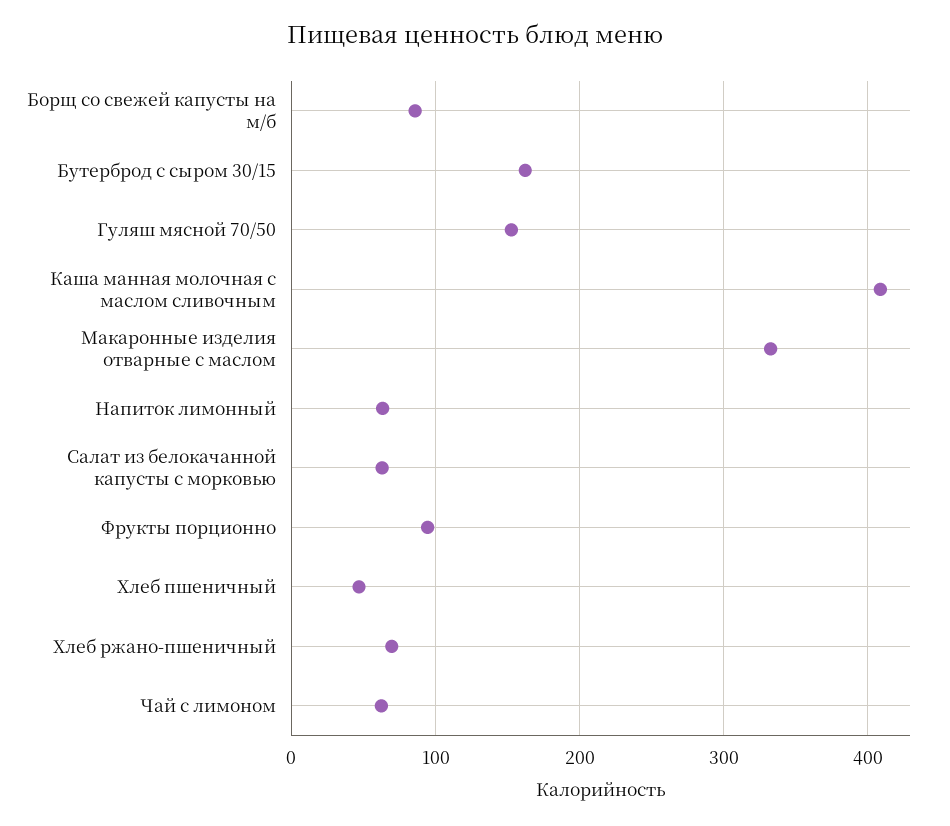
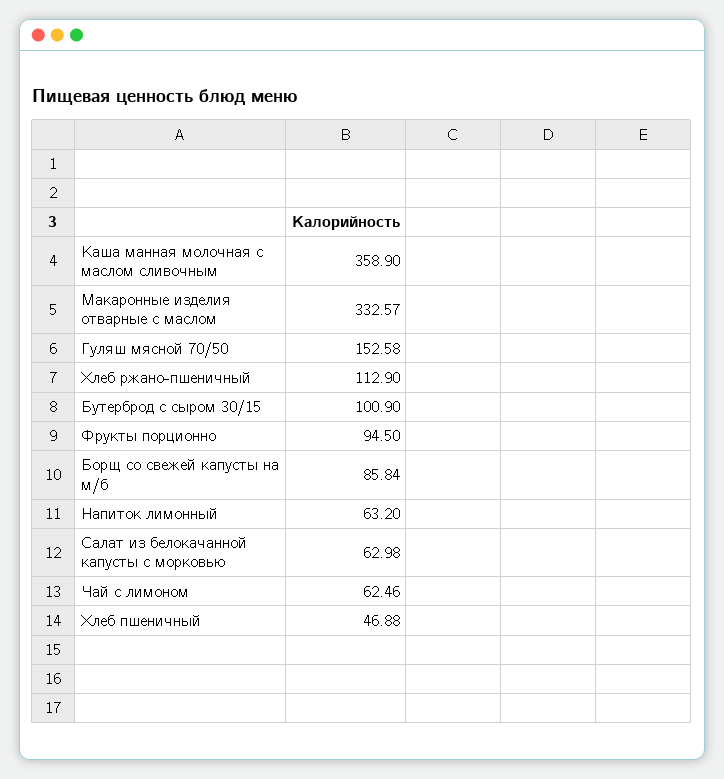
  {
    "Борщ со свежей капусты на м/б": 85.84,
-   "Бутерброд с сыром 30/15": 160,
+   "Бутерброд с сыром 30/15": 100.9,
    "Гуляш мясной 70/50": 152.58,
-   "Каша манная молочная с маслом сливочным": 410,
+   "Каша манная молочная с маслом сливочным": 358.9,
    "Макаронные изделия отварные с маслом": 332.57,
    "Напиток лимонный": 63.2,
    "Салат из белокачанной капусты с морковью": 62.98,
    "Фрукты порционно": 94.5,
    "Хлеб пшеничный": 46.88,
-   "Хлеб ржано-пшеничный": 70,
+   "Хлеб ржано-пшеничный": 112.9,
    "Чай с лимоном": 62.46
  }

